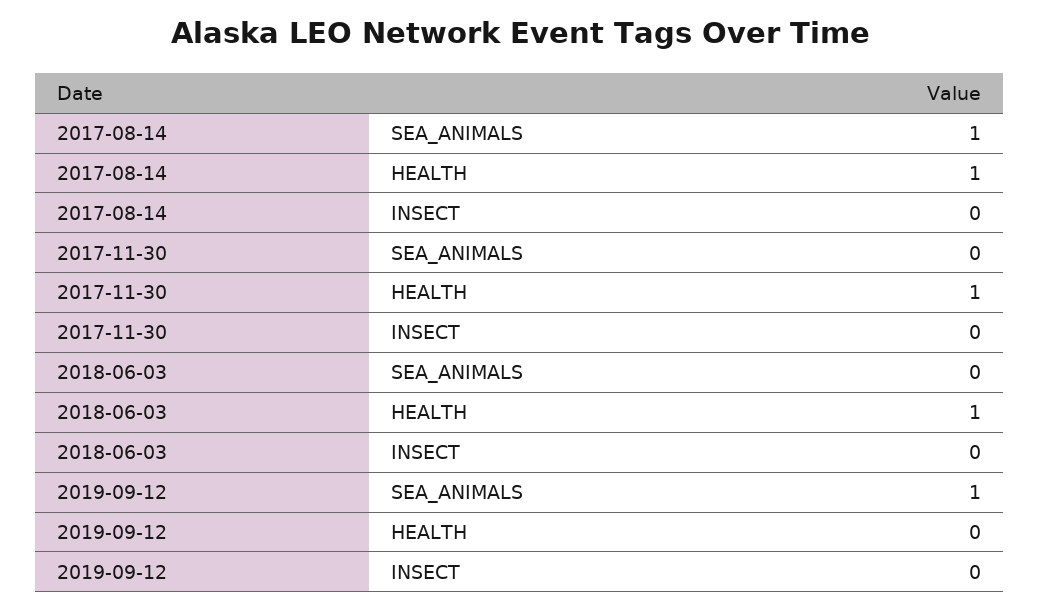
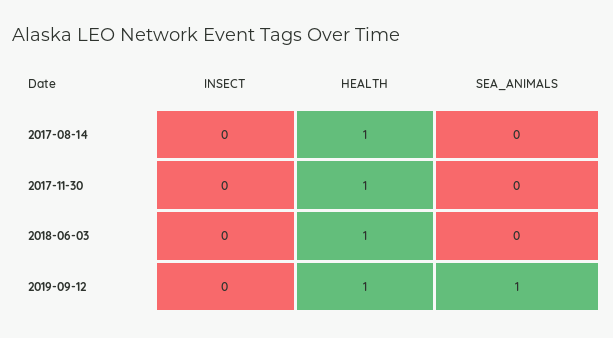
  {
    "2017-08-14": {
-     "SEA_ANIMALS": 1,
+     "SEA_ANIMALS": 0,
      "HEALTH": 1,
      "INSECT": 0
    },
    "2017-11-30": {
      "SEA_ANIMALS": 0,
      "HEALTH": 1,
      "INSECT": 0
    },
    "2018-06-03": {
      "SEA_ANIMALS": 0,
      "HEALTH": 1,
      "INSECT": 0
    },
    "2019-09-12": {
      "SEA_ANIMALS": 1,
-     "HEALTH": 0,
+     "HEALTH": 1,
      "INSECT": 0
    }
  }

